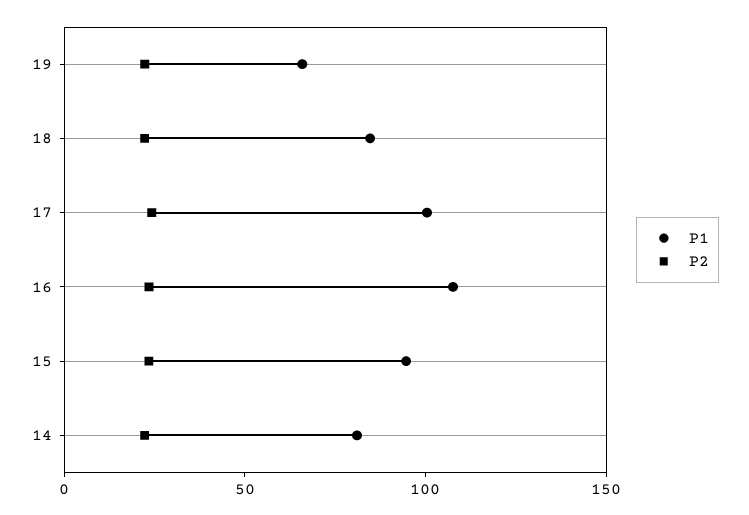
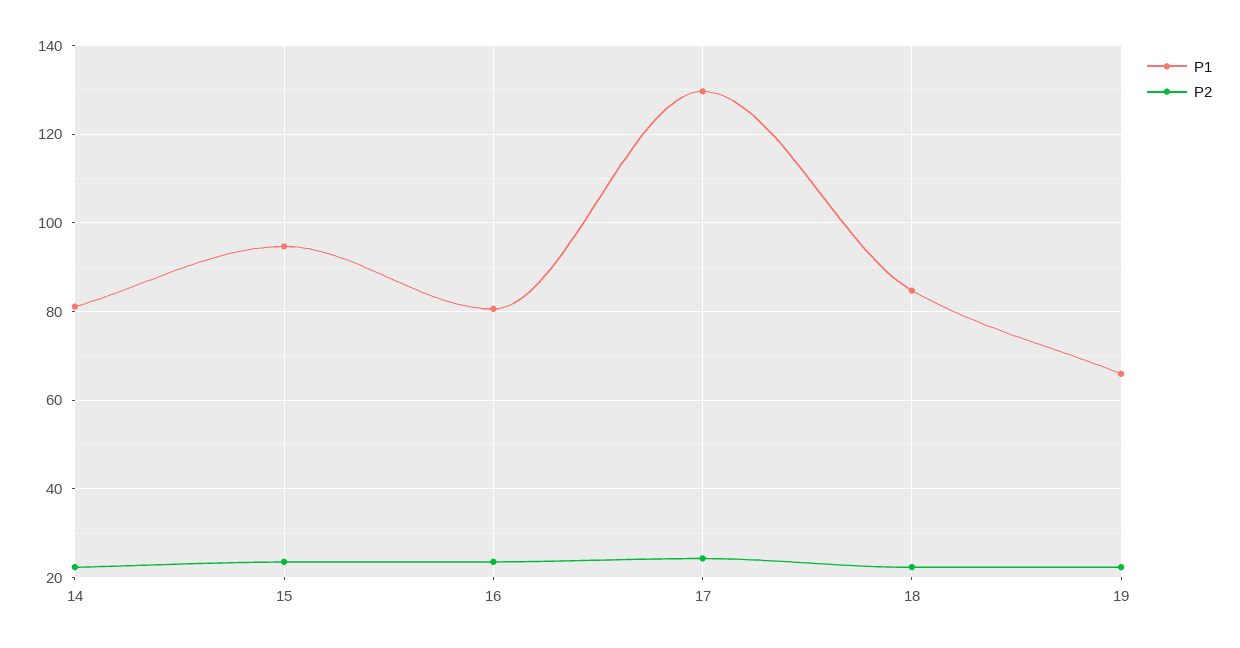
  {
    "P1": {
      "19": 66,
      "18": 84,
-     "17": 100,
+     "17": 130,
-     "16": 110,
+     "16": 80,
      "15": 94,
      "14": 82
    },
    "P2": {
      "19": 22,
      "18": 22,
      "17": 24,
      "16": 24,
      "15": 24,
      "14": 22
    }
  }

